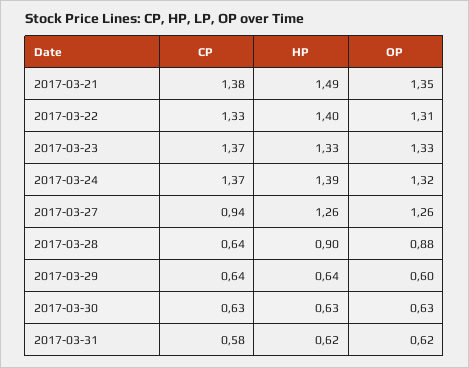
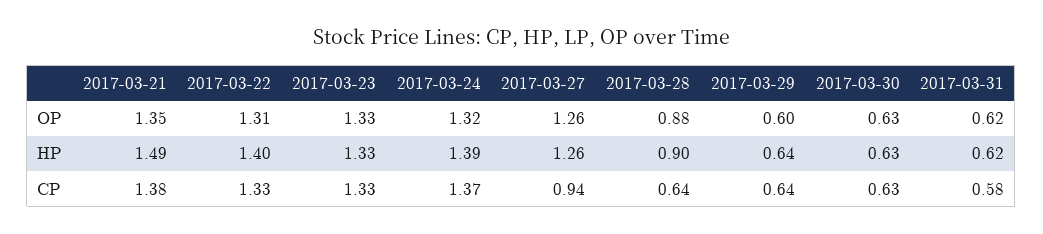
  {
    "CP": {
      "2017-03-21": 1.38,
      "2017-03-22": 1.33,
-     "2017-03-23": 1.37,
+     "2017-03-23": 1.33,
      "2017-03-24": 1.37,
      "2017-03-27": 0.94,
      "2017-03-28": 0.64,
      "2017-03-29": 0.64,
      "2017-03-30": 0.63,
      "2017-03-31": 0.58
    },
    "HP": {
      "2017-03-21": 1.49,
      "2017-03-22": 1.4,
      "2017-03-23": 1.33,
      "2017-03-24": 1.39,
      "2017-03-27": 1.26,
      "2017-03-28": 0.9,
      "2017-03-29": 0.64,
      "2017-03-30": 0.63,
      "2017-03-31": 0.62
    },
    "OP": {
      "2017-03-21": 1.35,
      "2017-03-22": 1.31,
      "2017-03-23": 1.33,
      "2017-03-24": 1.32,
      "2017-03-27": 1.26,
      "2017-03-28": 0.88,
      "2017-03-29": 0.6,
      "2017-03-30": 0.63,
      "2017-03-31": 0.62
    }
  }

